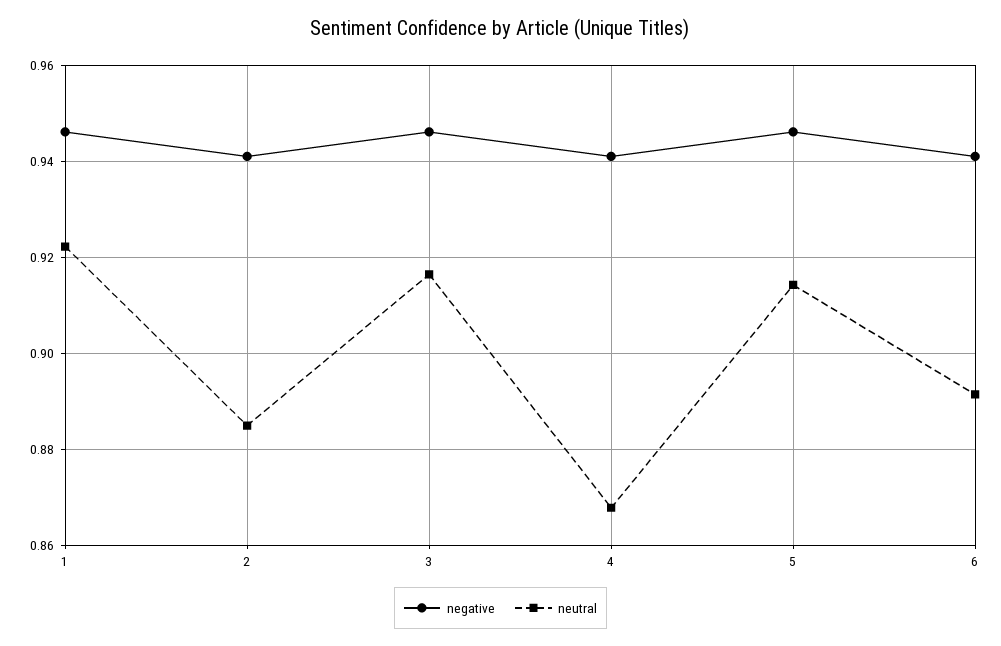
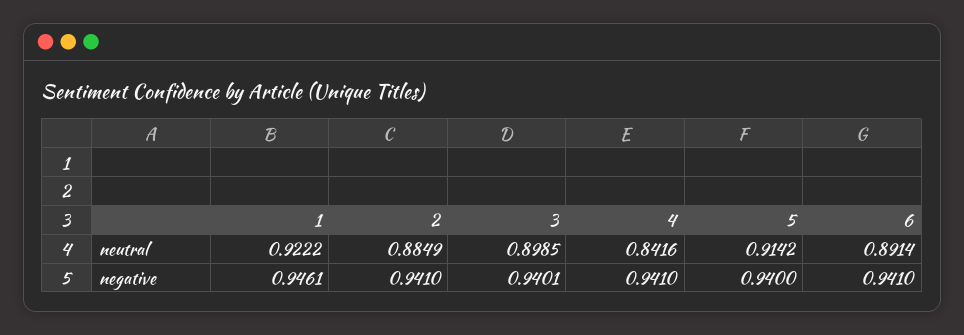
  {
    "negative": {
      "1": 0.9461,
      "2": 0.941,
-     "3": 0.946,
+     "3": 0.9401,
      "4": 0.941,
-     "5": 0.946,
+     "5": 0.94,
      "6": 0.941
    },
    "neutral": {
      "1": 0.9222,
      "2": 0.8849,
-     "3": 0.916,
+     "3": 0.8985,
-     "4": 0.868,
+     "4": 0.8416,
      "5": 0.9142,
      "6": 0.8914
    }
  }

